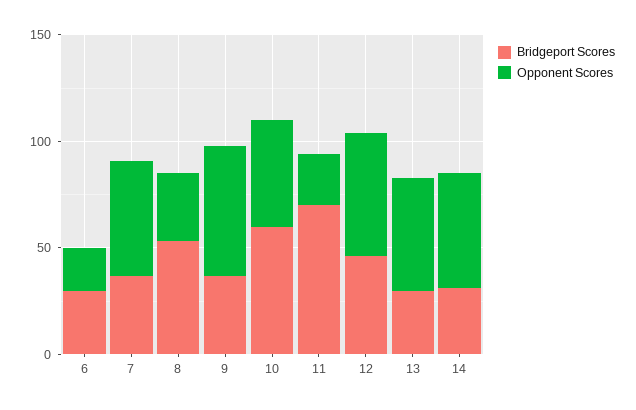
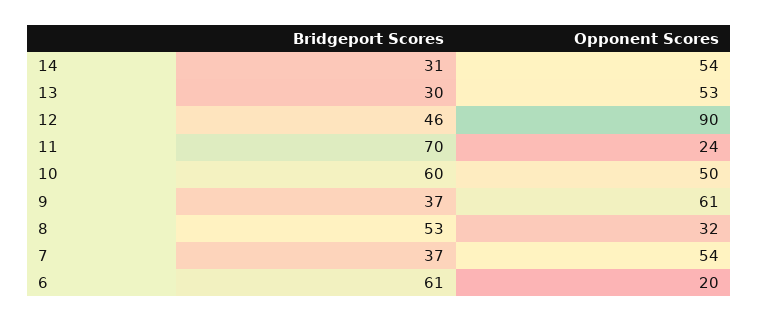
  {
    "Bridgeport Scores": {
-     "6": 30,
+     "6": 61,
      "7": 37,
      "8": 53,
      "9": 37,
      "10": 60,
      "11": 70,
      "12": 46,
      "13": 30,
      "14": 31
    },
    "Opponent Scores": {
      "6": 20,
      "7": 54,
      "8": 32,
      "9": 61,
      "10": 50,
      "11": 24,
-     "12": 60,
+     "12": 90,
      "13": 53,
      "14": 54
    }
  }

